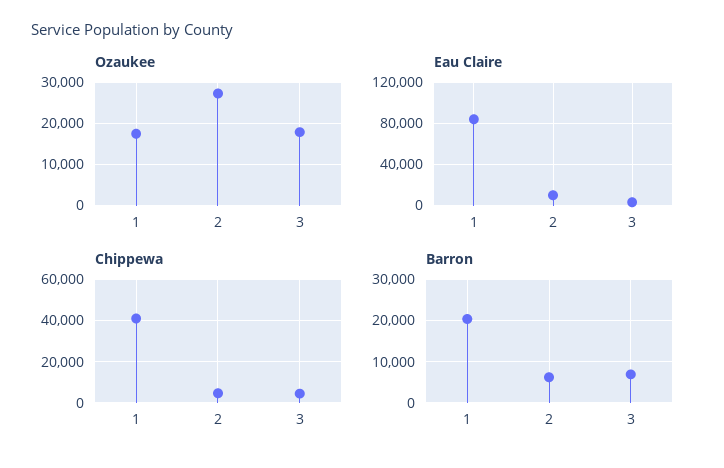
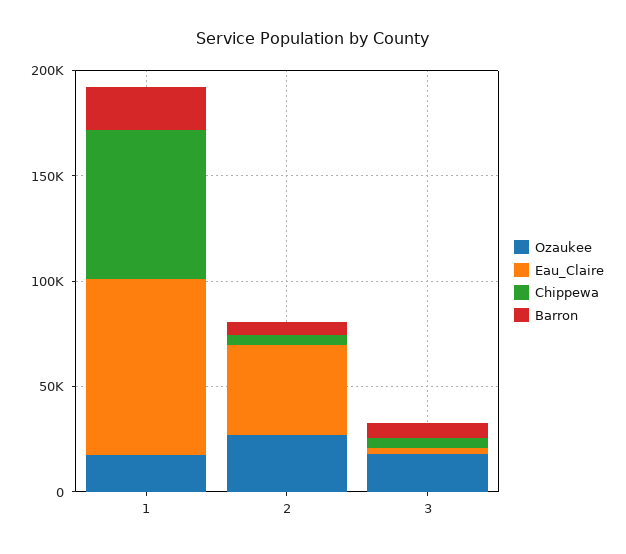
  {
    "Ozaukee": {
      "1": 18000,
      "2": 28000,
      "3": 18000
    },
    "Eau Claire": {
      "1": 80000,
-     "2": 10000,
+     "2": 40000,
      "3": 0
    },
    "Chippewa": {
-     "1": 40000,
+     "1": 70000,
      "2": 5000,
      "3": 5000
    },
    "Barron": {
      "1": 20000,
      "2": 6000,
      "3": 6000
    }
  }

